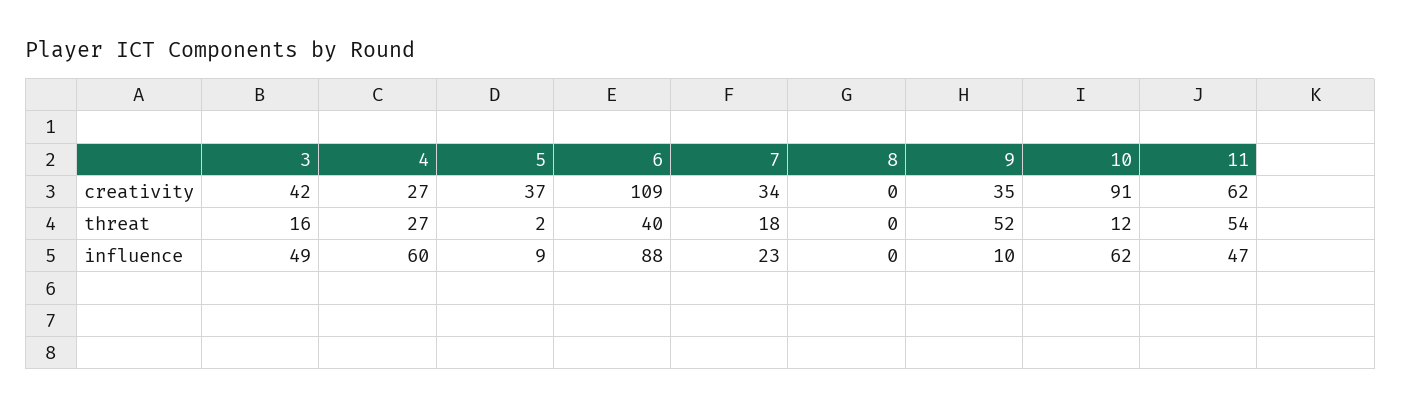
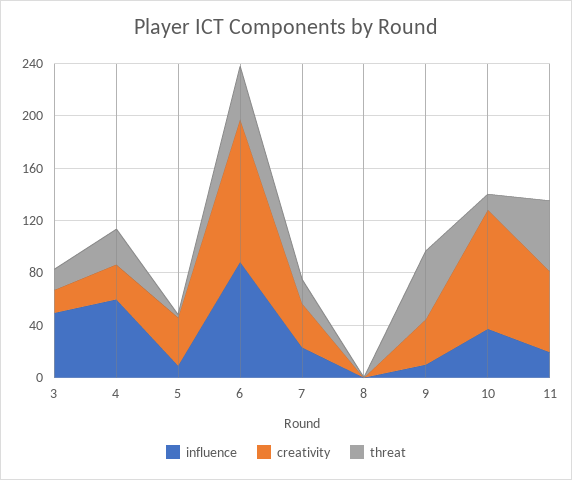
  {
    "creativity": {
-     "3": 42,
+     "3": 20,
      "4": 27,
      "5": 37,
      "6": 109,
      "7": 34,
      "8": 0,
      "9": 35,
      "10": 91,
      "11": 62
    },
    "threat": {
      "3": 16,
      "4": 27,
      "5": 2,
      "6": 40,
      "7": 18,
      "8": 0,
      "9": 52,
      "10": 12,
      "11": 54
    },
    "influence": {
      "3": 49,
      "4": 60,
      "5": 9,
      "6": 88,
      "7": 23,
      "8": 0,
      "9": 10,
-     "10": 62,
+     "10": 40,
-     "11": 47
+     "11": 20
    }
  }

